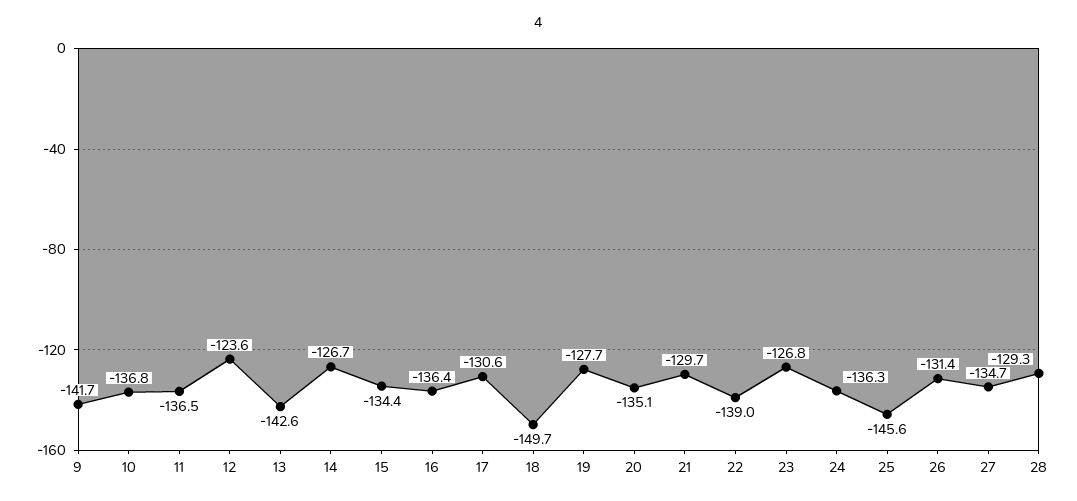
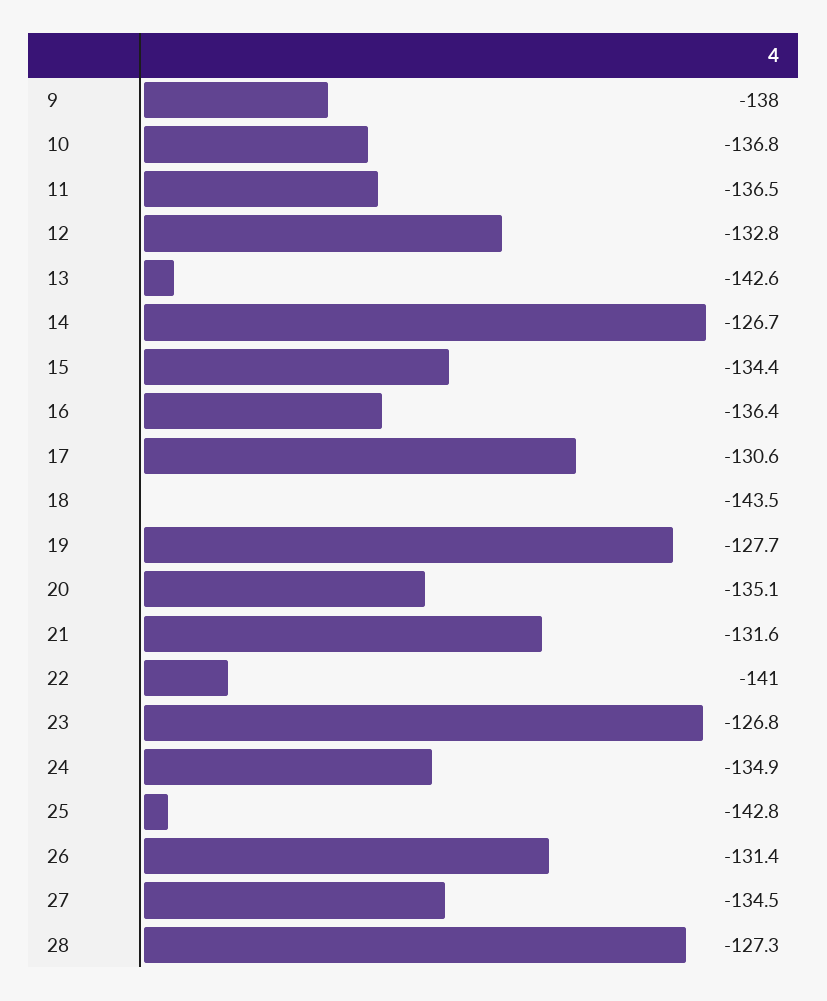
  {
-   "9": -141.7,
+   "9": -138,
    "10": -136.8,
    "11": -136.5,
-   "12": -123.6,
+   "12": -132.8,
    "13": -142.6,
    "14": -126.7,
    "15": -134.4,
    "16": -136.4,
    "17": -130.6,
-   "18": -149.7,
+   "18": -143.5,
    "19": -127.7,
    "20": -135.1,
-   "21": -129.7,
+   "21": -131.6,
-   "22": -139,
+   "22": -141,
    "23": -126.8,
-   "24": -136.3,
+   "24": -134.9,
-   "25": -145.6,
+   "25": -142.8,
    "26": -131.4,
-   "27": -134.7,
+   "27": -134.5,
-   "28": -129.3
+   "28": -127.3
  }

